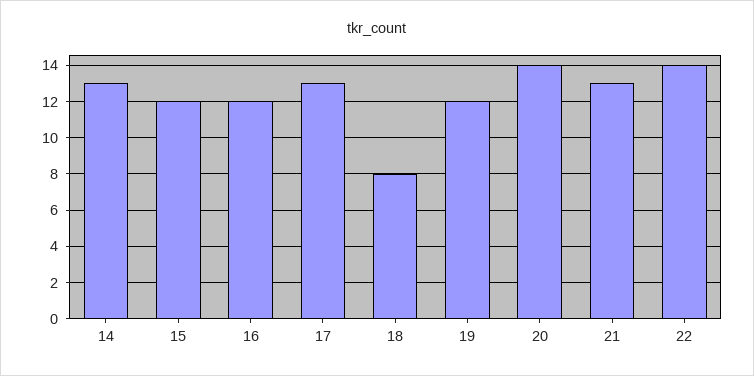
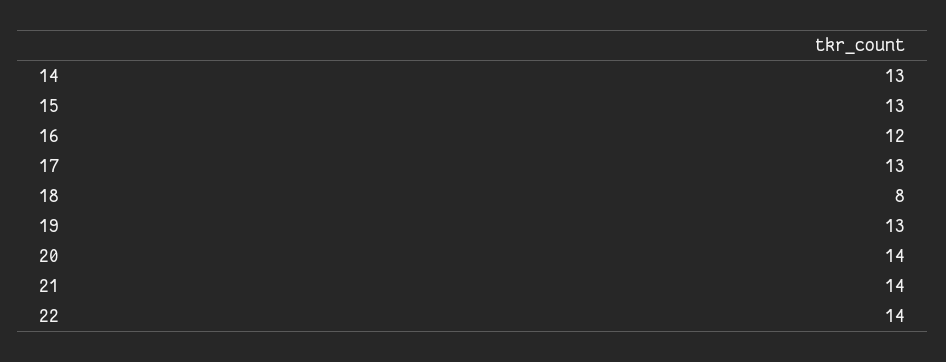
  {
    "14": 13,
-   "15": 12,
+   "15": 13,
    "16": 12,
    "17": 13,
    "18": 8,
-   "19": 12,
+   "19": 13,
    "20": 14,
-   "21": 13,
+   "21": 14,
    "22": 14
  }

